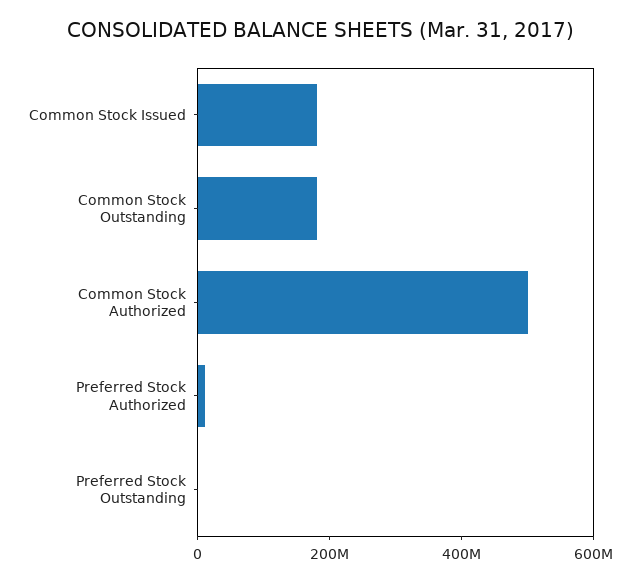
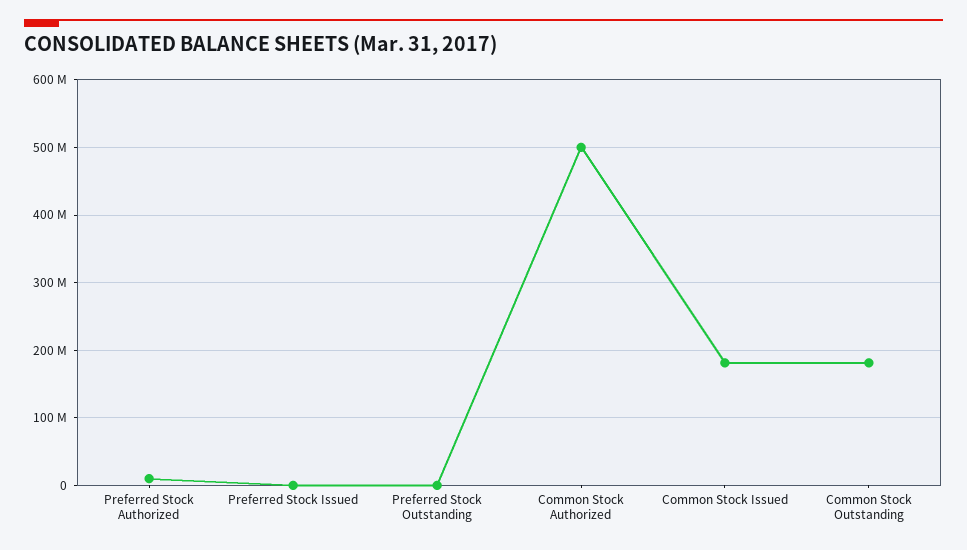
  {
    "Common Stock Issued": 180000000,
    "Common Stock Outstanding": 180000000,
    "Common Stock Authorized": 500000000,
    "Preferred Stock Authorized": 10000000,
-   "Preferred Stock Outstanding": 0
+   "Preferred Stock Outstanding": 0,
+   "Preferred Stock Issued": 0
  }

